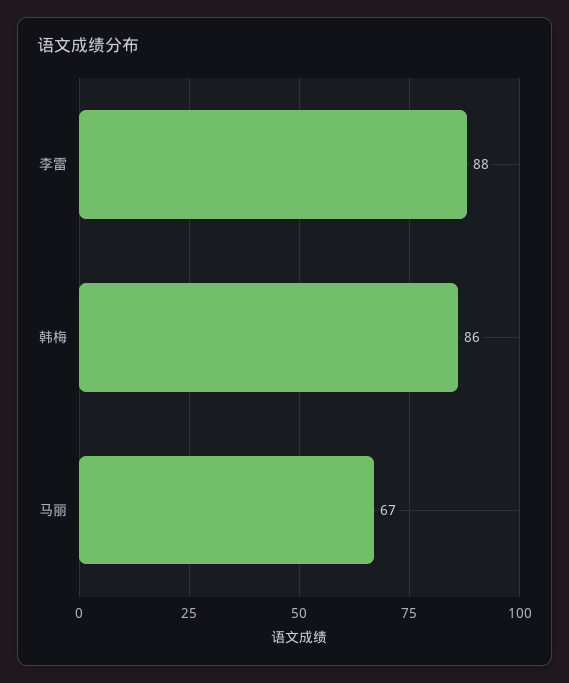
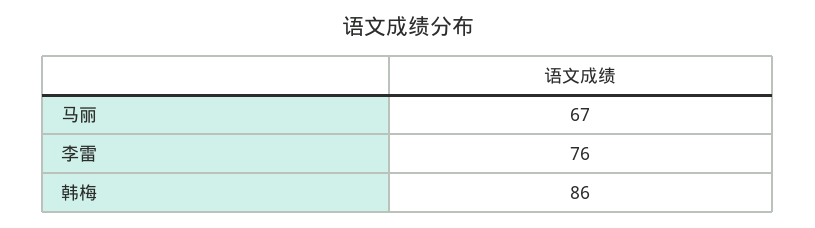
  {
-   "李雷": 88,
+   "李雷": 76,
    "韩梅": 86,
    "马丽": 67
  }

